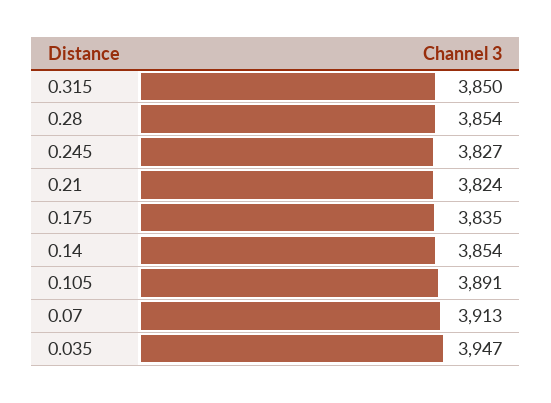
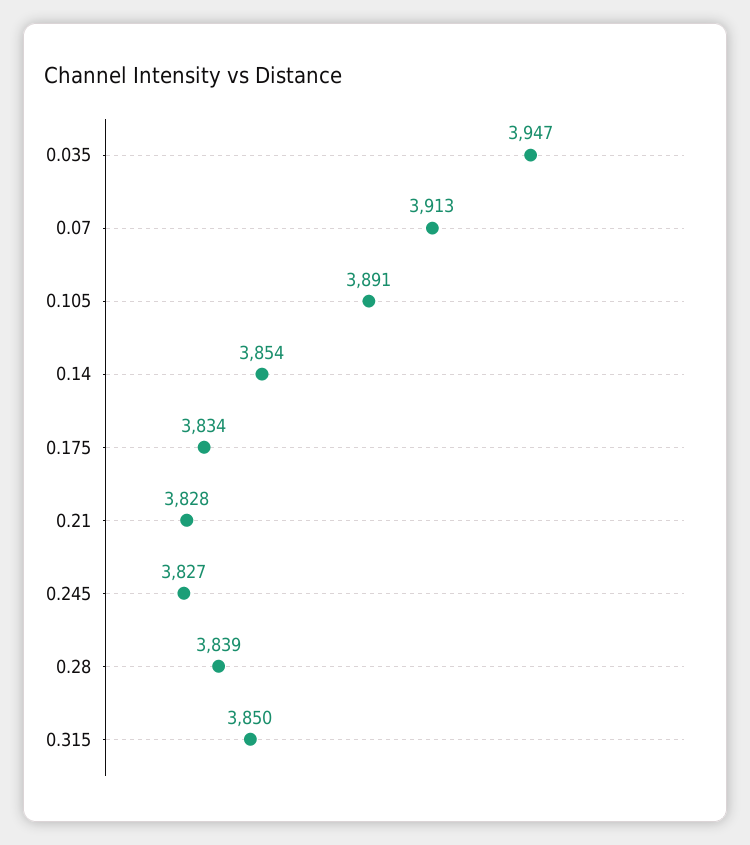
  {
    "0.315": 3850,
-   "0.28": 3854,
+   "0.28": 3839,
    "0.245": 3827,
-   "0.21": 3824,
+   "0.21": 3828,
-   "0.175": 3835,
+   "0.175": 3834,
    "0.14": 3854,
    "0.105": 3891,
    "0.07": 3913,
    "0.035": 3947
  }

